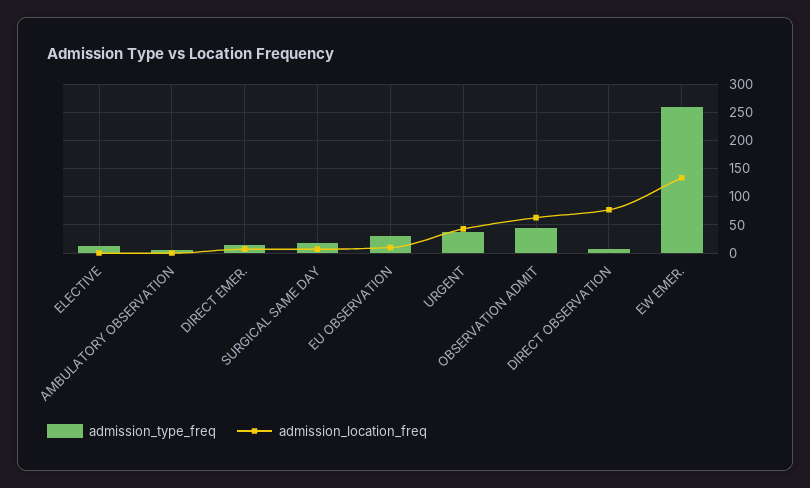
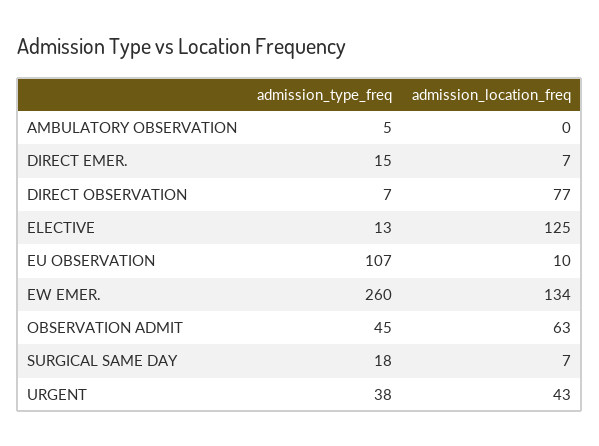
  {
    "admission_type_freq": {
      "ELECTIVE": 13,
      "AMBULATORY OBSERVATION": 5,
      "DIRECT EMER.": 15,
      "SURGICAL SAME DAY": 18,
-     "EU OBSERVATION": 25,
+     "EU OBSERVATION": 107,
      "URGENT": 38,
      "OBSERVATION ADMIT": 45,
      "DIRECT OBSERVATION": 7,
      "EW EMER.": 260
    },
    "admission_location_freq": {
-     "ELECTIVE": 0,
+     "ELECTIVE": 125,
      "AMBULATORY OBSERVATION": 0,
      "DIRECT EMER.": 7,
      "SURGICAL SAME DAY": 7,
      "EU OBSERVATION": 10,
      "URGENT": 43,
      "OBSERVATION ADMIT": 63,
      "DIRECT OBSERVATION": 77,
      "EW EMER.": 134
    }
  }

